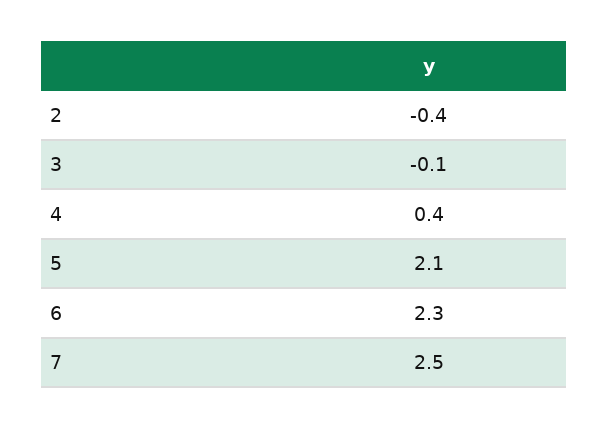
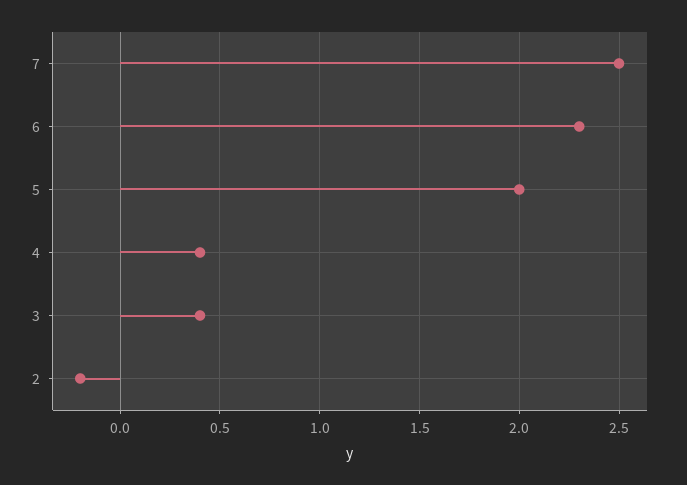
  {
-   "2": -0.4,
+   "2": -0.2,
-   "3": -0.1,
+   "3": 0.4,
    "4": 0.4,
-   "5": 2.1,
+   "5": 2,
    "6": 2.3,
    "7": 2.5
  }

